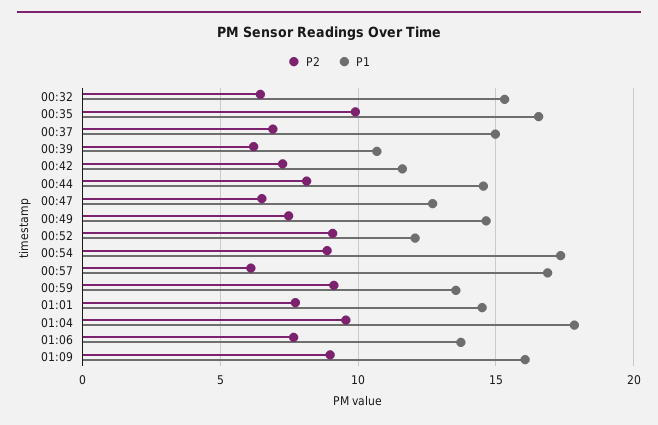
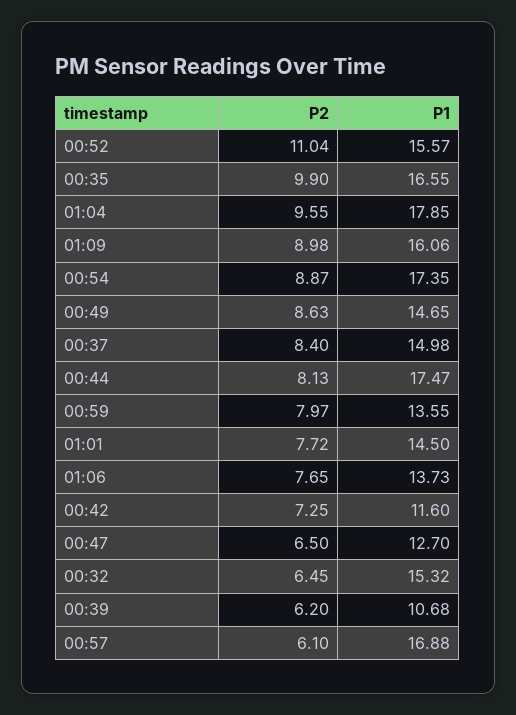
  {
    "P2": {
      "00:32": 6.45,
      "00:35": 9.9,
-     "00:37": 7,
+     "00:37": 8.4,
      "00:39": 6.2,
      "00:42": 7.25,
      "00:44": 8.13,
      "00:47": 6.5,
-     "00:49": 7.5,
+     "00:49": 8.63,
-     "00:52": 9,
+     "00:52": 11.04,
      "00:54": 8.87,
      "00:57": 6.1,
-     "00:59": 9,
+     "00:59": 7.97,
      "01:01": 7.72,
      "01:04": 9.55,
      "01:06": 7.65,
      "01:09": 8.98
    },
    "P1": {
      "00:32": 15.32,
      "00:35": 16.55,
      "00:37": 14.98,
      "00:39": 10.68,
      "00:42": 11.6,
-     "00:44": 14.5,
+     "00:44": 17.47,
      "00:47": 12.7,
      "00:49": 14.65,
-     "00:52": 12,
+     "00:52": 15.57,
      "00:54": 17.35,
      "00:57": 16.88,
      "00:59": 13.55,
      "01:01": 14.5,
      "01:04": 17.85,
      "01:06": 13.73,
      "01:09": 16.06
    }
  }

